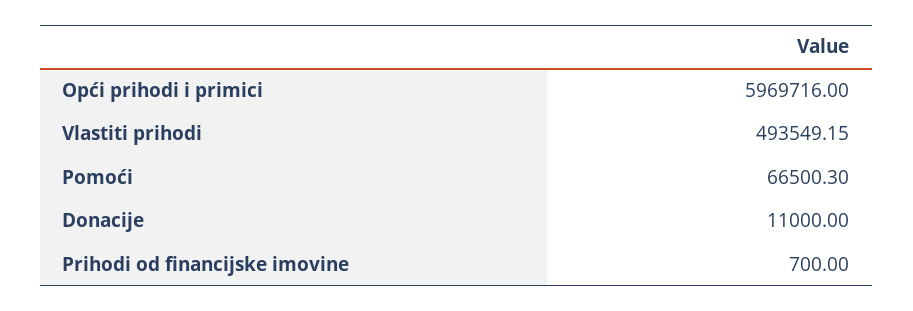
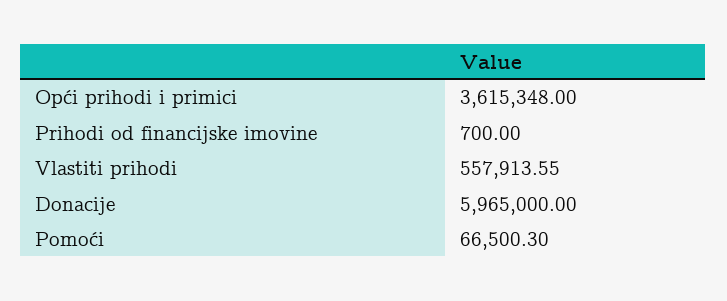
  {
-   "Opći prihodi i primici": 5969716,
+   "Opći prihodi i primici": 3615348,
-   "Vlastiti prihodi": 493549.15,
+   "Vlastiti prihodi": 557913.55,
    "Pomoći": 66500.3,
-   "Donacije": 11000,
+   "Donacije": 5965000,
    "Prihodi od financijske imovine": 700
  }

